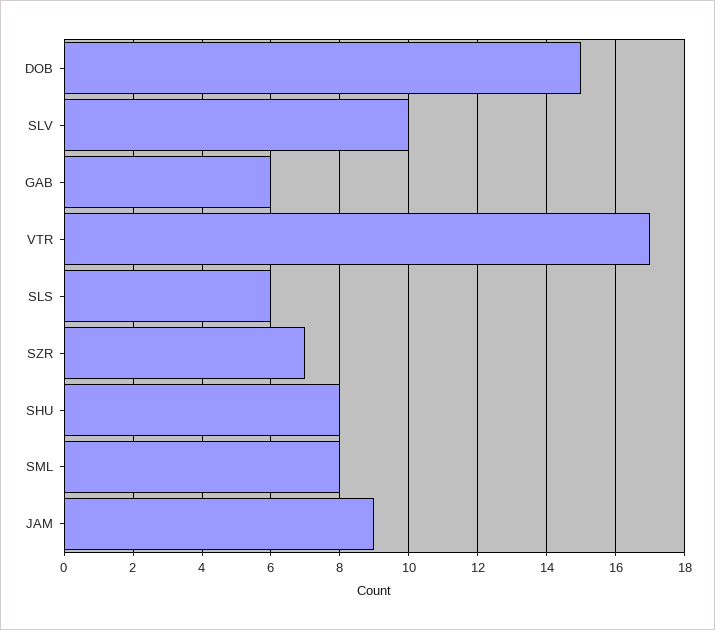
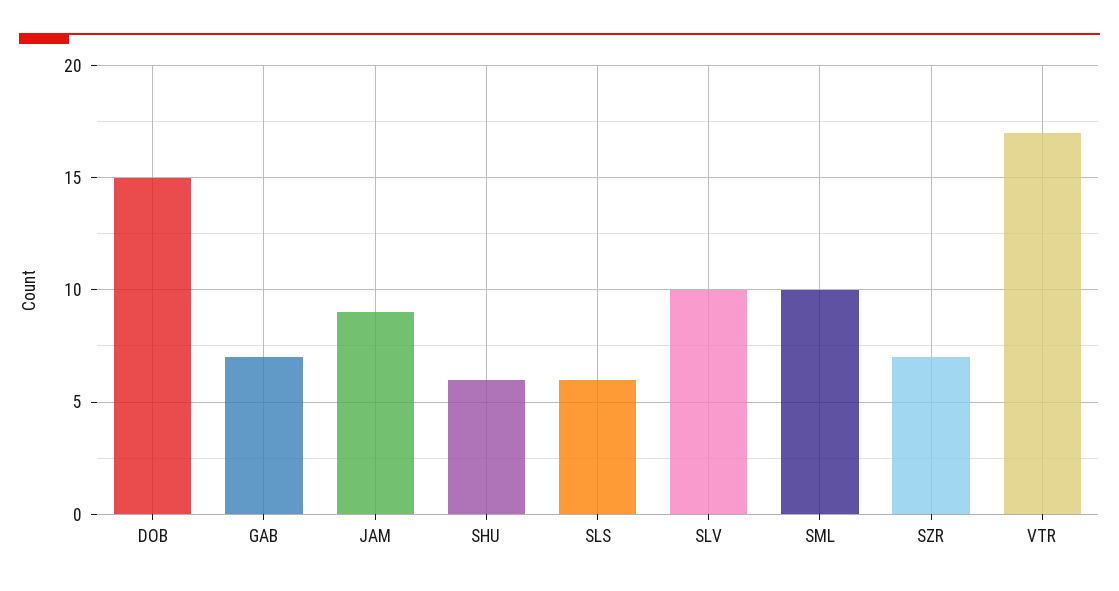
  {
    "DOB": 15,
    "SLV": 10,
-   "GAB": 6,
+   "GAB": 7,
    "VTR": 17,
    "SLS": 6,
    "SZR": 7,
-   "SHU": 8,
+   "SHU": 6,
-   "SML": 8,
+   "SML": 10,
    "JAM": 9
  }

